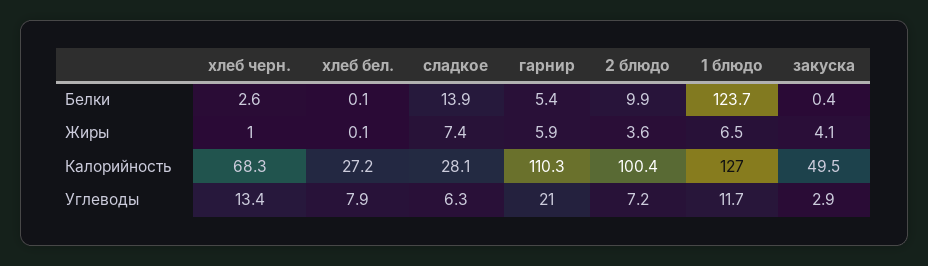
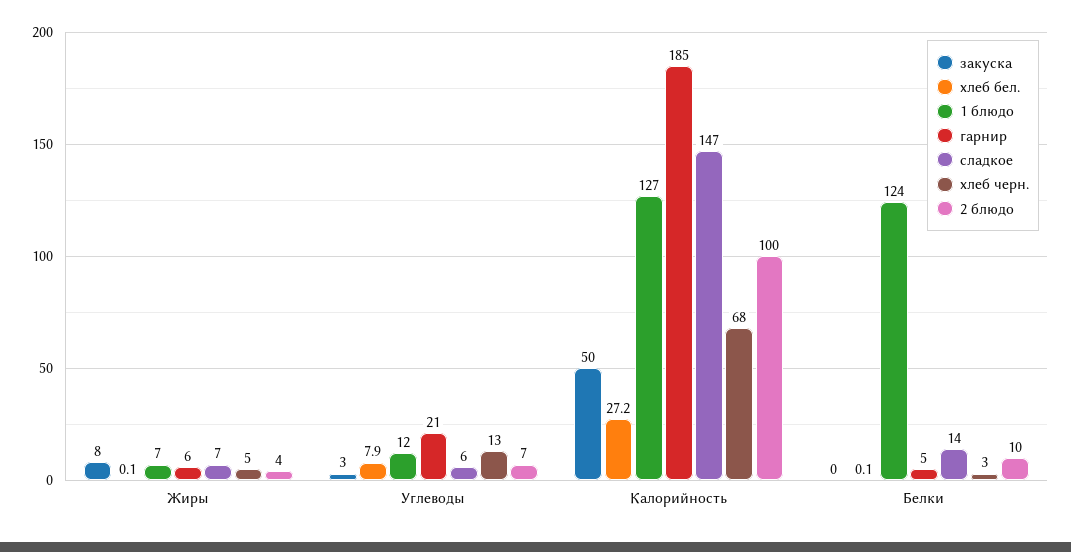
  {
    "хлеб черн.": {
      "Белки": 2.6,
-     "Жиры": 1,
+     "Жиры": 5,
      "Калорийность": 68.3,
      "Углеводы": 13.4
    },
    "хлеб бел.": {
      "Белки": 0.1,
      "Жиры": 0.1,
      "Калорийность": 27.2,
      "Углеводы": 7.9
    },
    "сладкое": {
      "Белки": 13.9,
      "Жиры": 7.4,
-     "Калорийность": 28.1,
+     "Калорийность": 147,
      "Углеводы": 6.3
    },
    "гарнир": {
      "Белки": 5.4,
      "Жиры": 5.9,
-     "Калорийность": 110.3,
+     "Калорийность": 185,
      "Углеводы": 21
    },
    "2 блюдо": {
      "Белки": 9.9,
      "Жиры": 3.6,
      "Калорийность": 100.4,
      "Углеводы": 7.2
    },
    "1 блюдо": {
      "Белки": 123.7,
      "Жиры": 6.5,
      "Калорийность": 127,
      "Углеводы": 11.7
    },
    "закуска": {
      "Белки": 0.4,
-     "Жиры": 4.1,
+     "Жиры": 8,
      "Калорийность": 49.5,
      "Углеводы": 2.9
    }
  }

